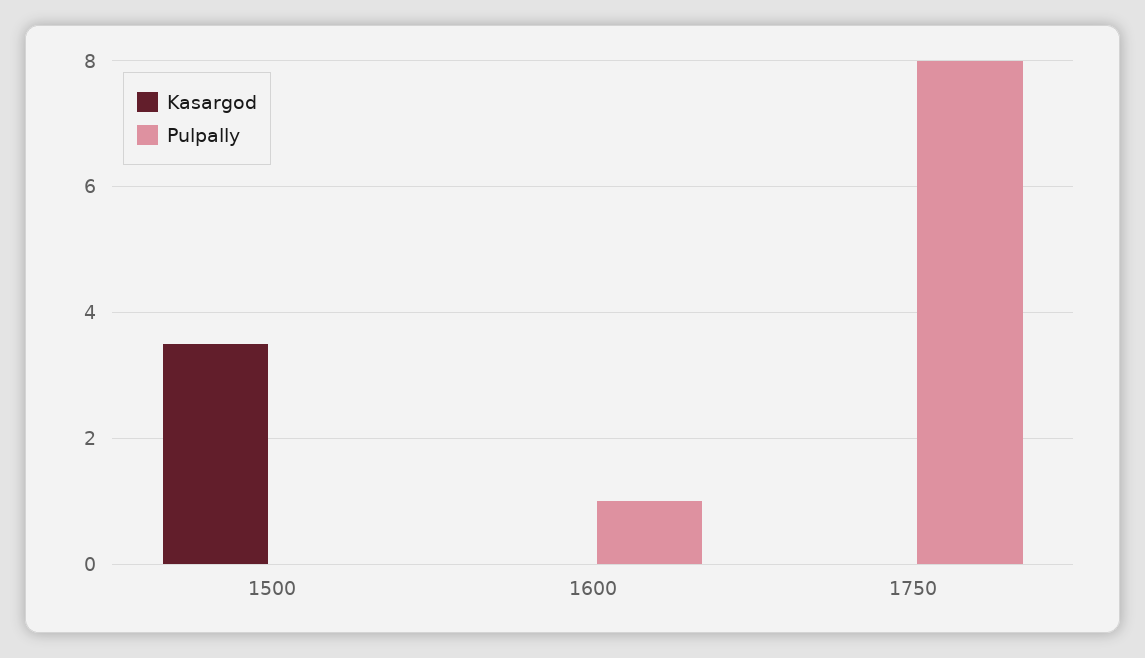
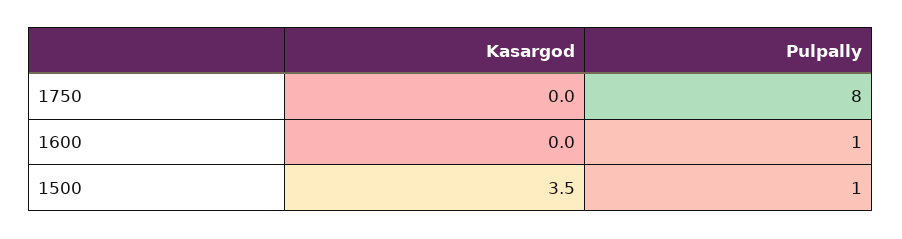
  {
    "Kasargod": {
      "1500": 3.5,
      "1600": 0,
      "1750": 0
    },
    "Pulpally": {
-     "1500": 0,
+     "1500": 1,
      "1600": 1,
      "1750": 8
    }
  }

